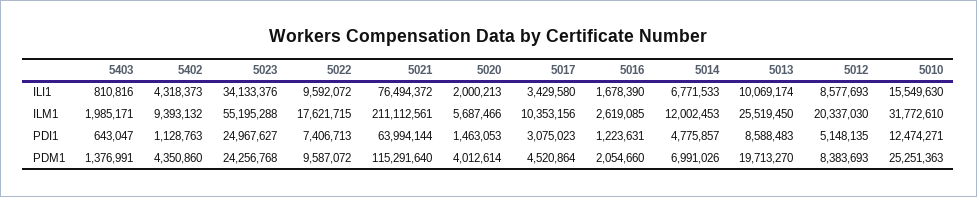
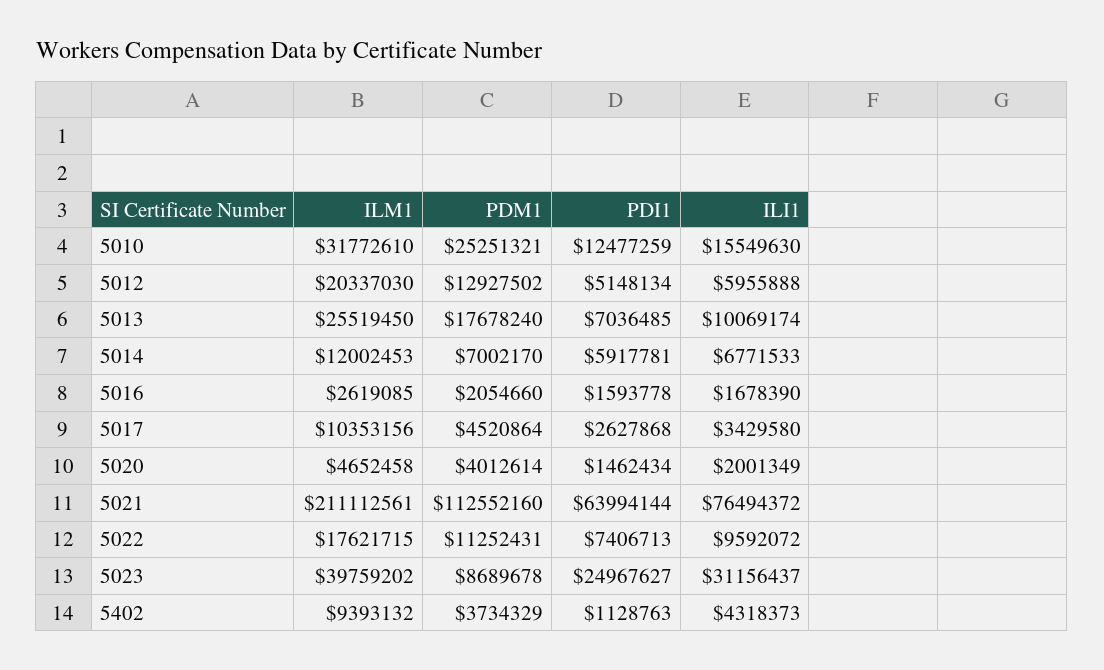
  {
-   "5403": {
-     "ILI1": 810816,
-     "ILM1": 1985171,
-     "PDI1": 643047,
-     "PDM1": 1376991
-   },
    "5402": {
      "ILI1": 4318373,
      "ILM1": 9393132,
      "PDI1": 1128763,
-     "PDM1": 4350860
+     "PDM1": 3734329
    },
    "5023": {
-     "ILI1": 34133376,
+     "ILI1": 31156437,
-     "ILM1": 55195288,
+     "ILM1": 39759202,
      "PDI1": 24967627,
-     "PDM1": 24256768
+     "PDM1": 8689678
    },
    "5022": {
      "ILI1": 9592072,
      "ILM1": 17621715,
      "PDI1": 7406713,
-     "PDM1": 9587072
+     "PDM1": 11252431
    },
    "5021": {
      "ILI1": 76494372,
      "ILM1": 211112561,
      "PDI1": 63994144,
-     "PDM1": 115291640
+     "PDM1": 112552160
    },
    "5020": {
-     "ILI1": 2000213,
+     "ILI1": 2001349,
-     "ILM1": 5687466,
+     "ILM1": 4652458,
-     "PDI1": 1463053,
+     "PDI1": 1462434,
      "PDM1": 4012614
    },
    "5017": {
      "ILI1": 3429580,
      "ILM1": 10353156,
-     "PDI1": 3075023,
+     "PDI1": 2627868,
      "PDM1": 4520864
    },
    "5016": {
      "ILI1": 1678390,
      "ILM1": 2619085,
-     "PDI1": 1223631,
+     "PDI1": 1593778,
      "PDM1": 2054660
    },
    "5014": {
      "ILI1": 6771533,
      "ILM1": 12002453,
-     "PDI1": 4775857,
+     "PDI1": 5917781,
-     "PDM1": 6991026
+     "PDM1": 7002170
    },
    "5013": {
      "ILI1": 10069174,
      "ILM1": 25519450,
-     "PDI1": 8588483,
+     "PDI1": 7036485,
-     "PDM1": 19713270
+     "PDM1": 17678240
    },
    "5012": {
-     "ILI1": 8577693,
+     "ILI1": 5955888,
      "ILM1": 20337030,
-     "PDI1": 5148135,
+     "PDI1": 5148134,
-     "PDM1": 8383693
+     "PDM1": 12927502
    },
    "5010": {
      "ILI1": 15549630,
      "ILM1": 31772610,
-     "PDI1": 12474271,
+     "PDI1": 12477259,
-     "PDM1": 25251363
+     "PDM1": 25251321
    }
  }

